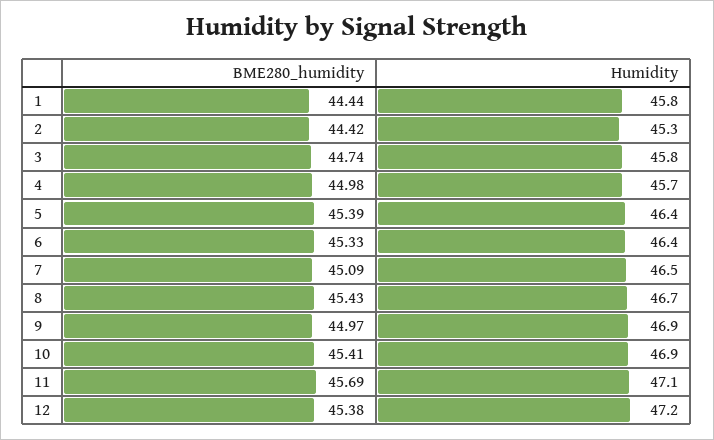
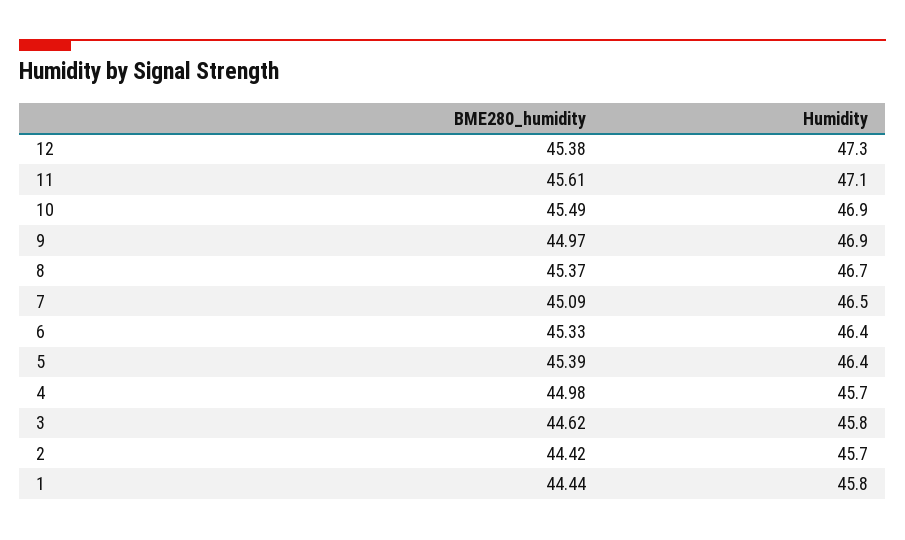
  {
    "BME280_humidity": {
      "1": 44.44,
      "2": 44.42,
-     "3": 44.74,
+     "3": 44.62,
      "4": 44.98,
      "5": 45.39,
      "6": 45.33,
      "7": 45.09,
-     "8": 45.43,
+     "8": 45.37,
      "9": 44.97,
-     "10": 45.41,
+     "10": 45.49,
-     "11": 45.69,
+     "11": 45.61,
      "12": 45.38
    },
    "Humidity": {
      "1": 45.8,
-     "2": 45.3,
+     "2": 45.7,
      "3": 45.8,
      "4": 45.7,
      "5": 46.4,
      "6": 46.4,
      "7": 46.5,
      "8": 46.7,
      "9": 46.9,
      "10": 46.9,
      "11": 47.1,
-     "12": 47.2
+     "12": 47.3
    }
  }

